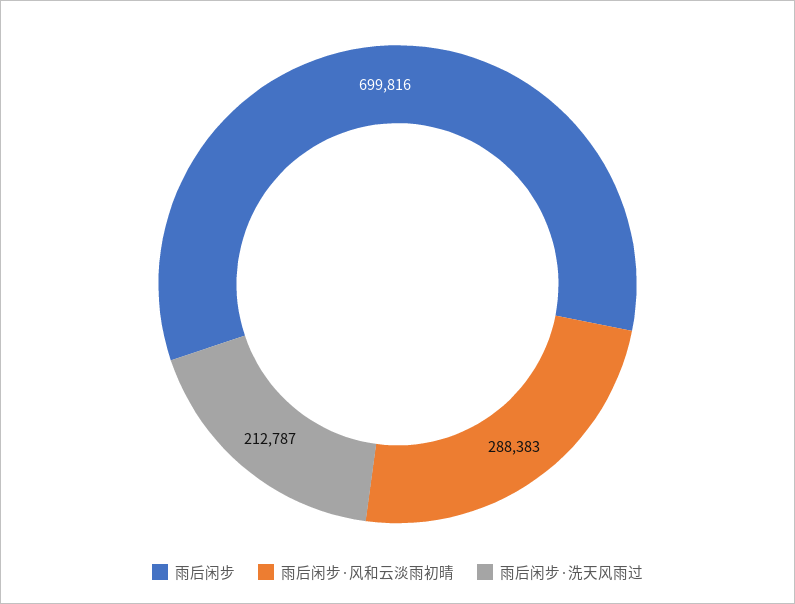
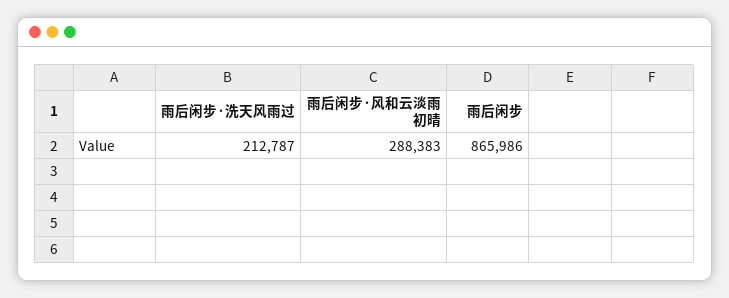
  {
-   "雨后闲步": 699816,
+   "雨后闲步": 865986,
    "雨后闲步·风和云淡雨初晴": 288383,
    "雨后闲步·洗天风雨过": 212787
  }

